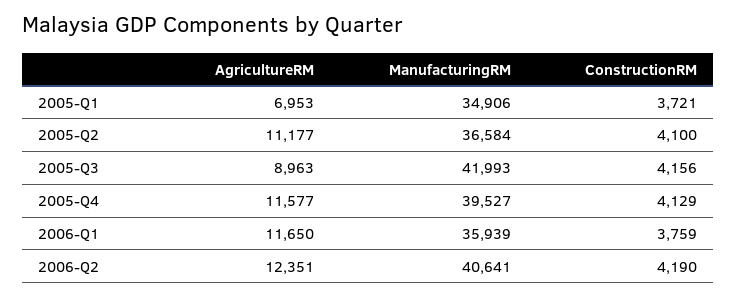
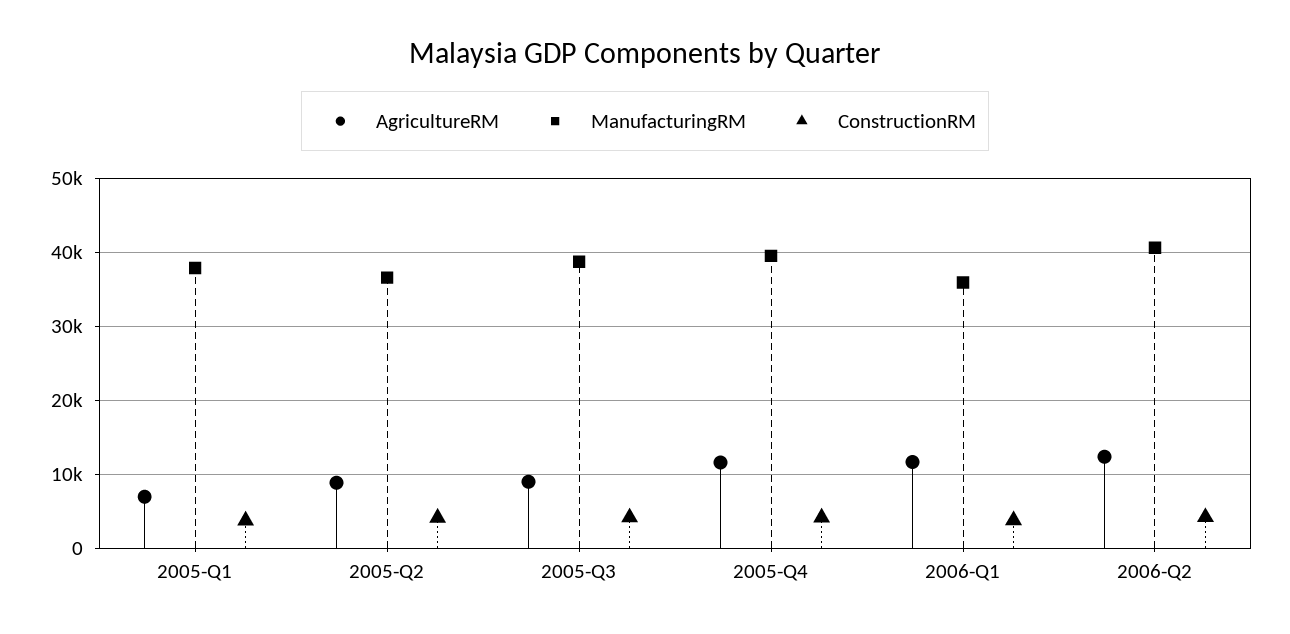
  {
    "AgricultureRM": {
      "2005-Q1": 6953,
-     "2005-Q2": 11177,
+     "2005-Q2": 9000,
      "2005-Q3": 8963,
      "2005-Q4": 11577,
      "2006-Q1": 11650,
      "2006-Q2": 12351
    },
    "ManufacturingRM": {
-     "2005-Q1": 34906,
+     "2005-Q1": 38000,
      "2005-Q2": 36584,
-     "2005-Q3": 41993,
+     "2005-Q3": 39000,
      "2005-Q4": 39527,
      "2006-Q1": 35939,
      "2006-Q2": 40641
    },
    "ConstructionRM": {
      "2005-Q1": 3721,
      "2005-Q2": 4100,
      "2005-Q3": 4156,
      "2005-Q4": 4129,
      "2006-Q1": 3759,
      "2006-Q2": 4190
    }
  }

